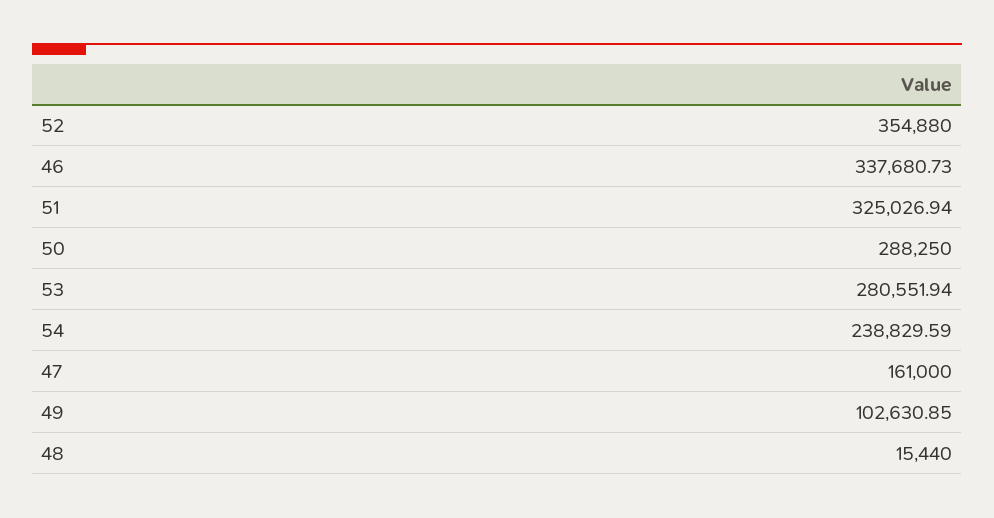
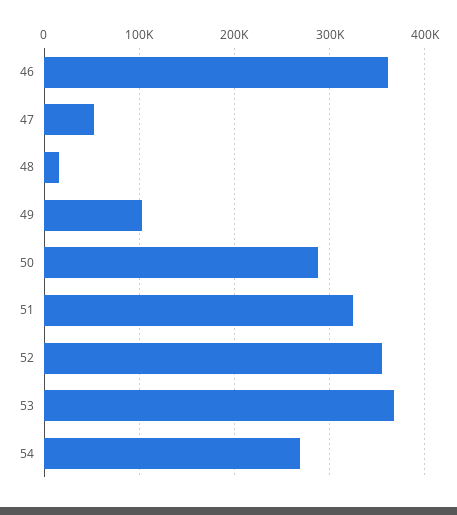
  {
    "52": 354880,
-   "46": 337680.73,
+   "46": 360000,
    "51": 325026.94,
    "50": 288250,
-   "53": 280551.94,
+   "53": 370000,
-   "54": 238829.59,
+   "54": 270000,
-   "47": 161000,
+   "47": 50000,
    "49": 102630.85,
    "48": 15440
  }

